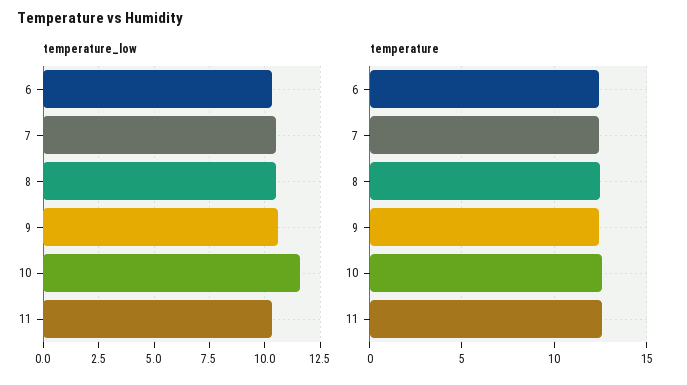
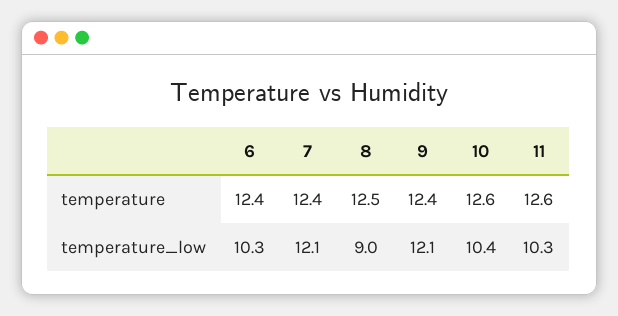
  {
    "temperature_low": {
      "6": 10.3,
-     "7": 10.5,
+     "7": 12.1,
-     "8": 10.5,
+     "8": 9,
-     "9": 10.5,
+     "9": 12.1,
-     "10": 11.5,
+     "10": 10.4,
      "11": 10.3
    },
    "temperature": {
      "6": 12.4,
      "7": 12.4,
      "8": 12.5,
      "9": 12.4,
      "10": 12.6,
      "11": 12.6
    }
  }

